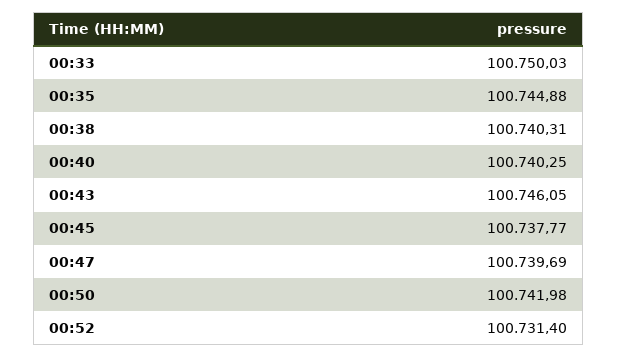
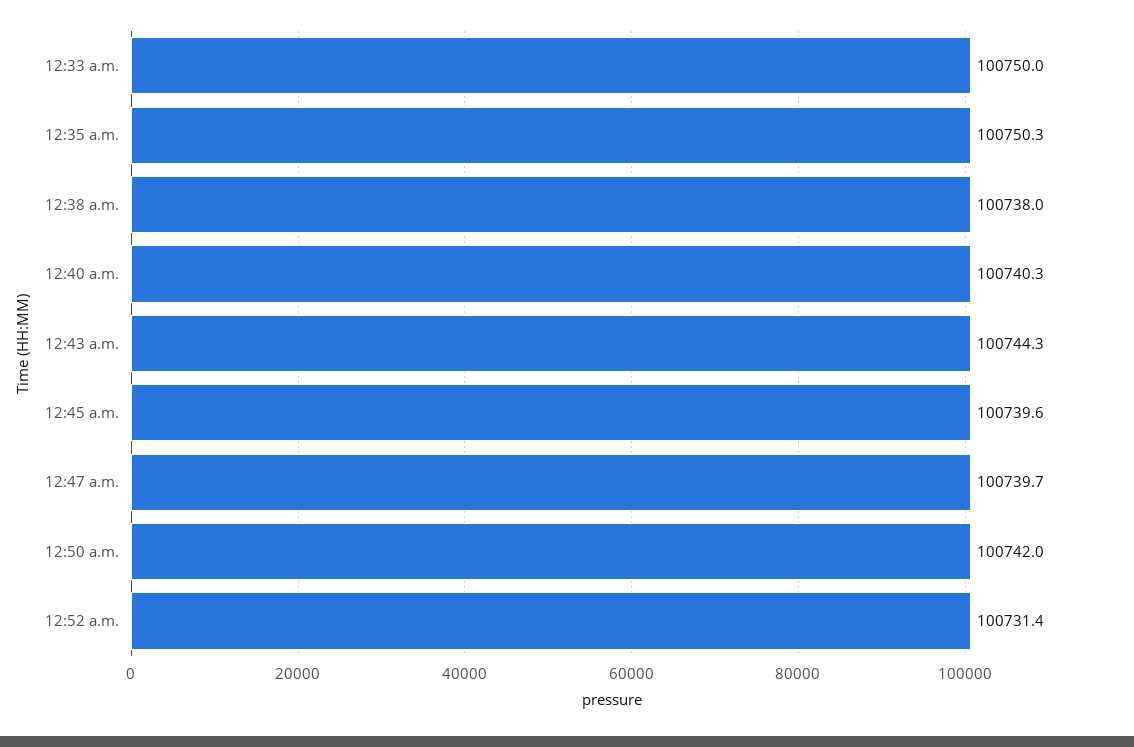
  {
    "00:33": 100750.03,
-   "00:35": 100744.88,
+   "00:35": 100750.3,
-   "00:38": 100740.31,
+   "00:38": 100738,
    "00:40": 100740.25,
-   "00:43": 100746.05,
+   "00:43": 100744.3,
-   "00:45": 100737.77,
+   "00:45": 100739.6,
    "00:47": 100739.69,
    "00:50": 100741.98,
    "00:52": 100731.4
  }

